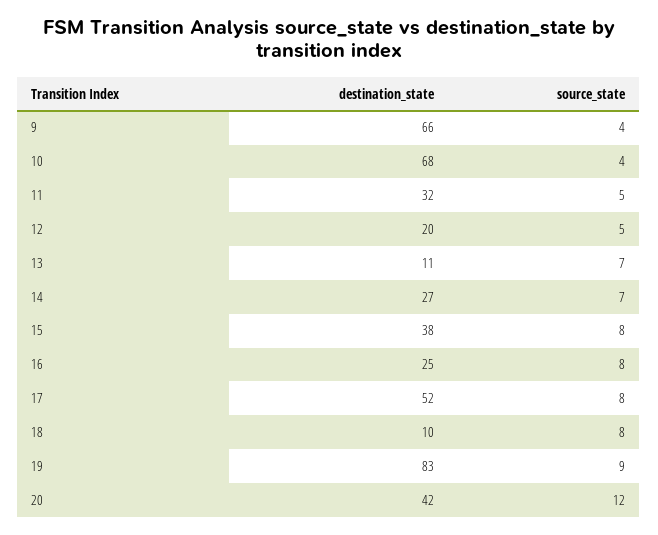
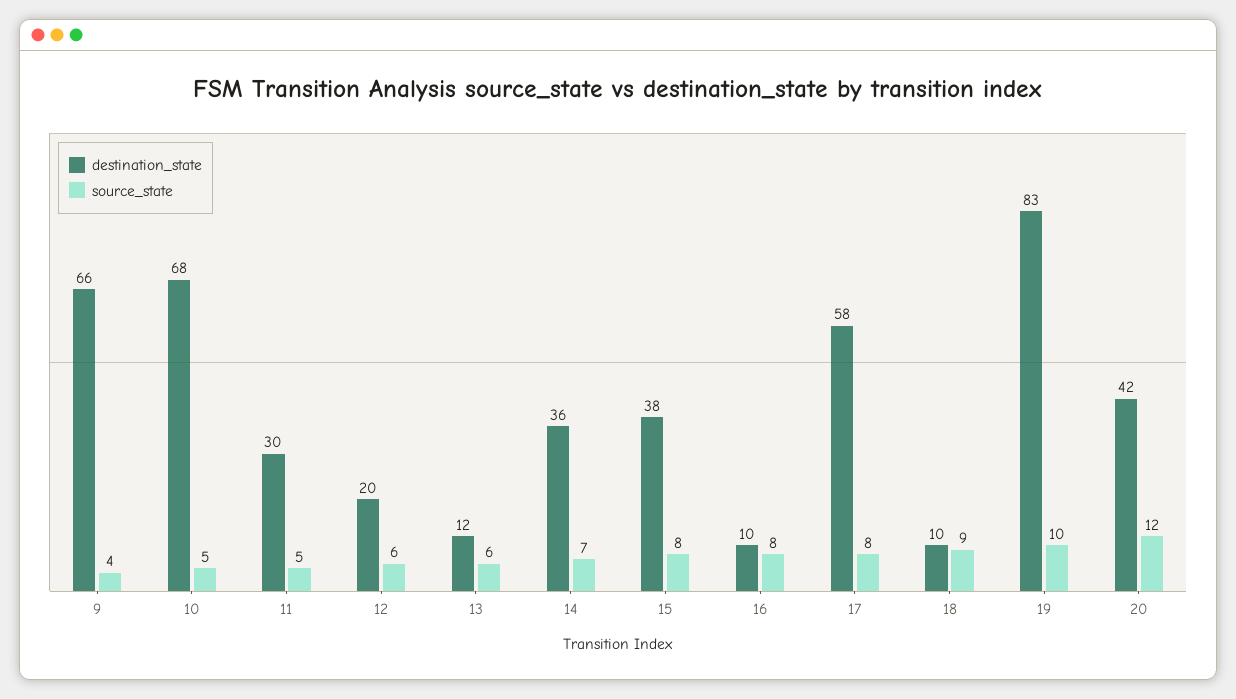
  {
    "destination_state": {
      "9": 66,
      "10": 68,
-     "11": 32,
+     "11": 30,
      "12": 20,
-     "13": 11,
+     "13": 12,
-     "14": 27,
+     "14": 36,
      "15": 38,
-     "16": 25,
+     "16": 10,
-     "17": 52,
+     "17": 58,
      "18": 10,
      "19": 83,
      "20": 42
    },
    "source_state": {
      "9": 4,
-     "10": 4,
+     "10": 5,
      "11": 5,
-     "12": 5,
+     "12": 6,
-     "13": 7,
+     "13": 6,
      "14": 7,
      "15": 8,
      "16": 8,
      "17": 8,
-     "18": 8,
+     "18": 9,
-     "19": 9,
+     "19": 10,
      "20": 12
    }
  }

